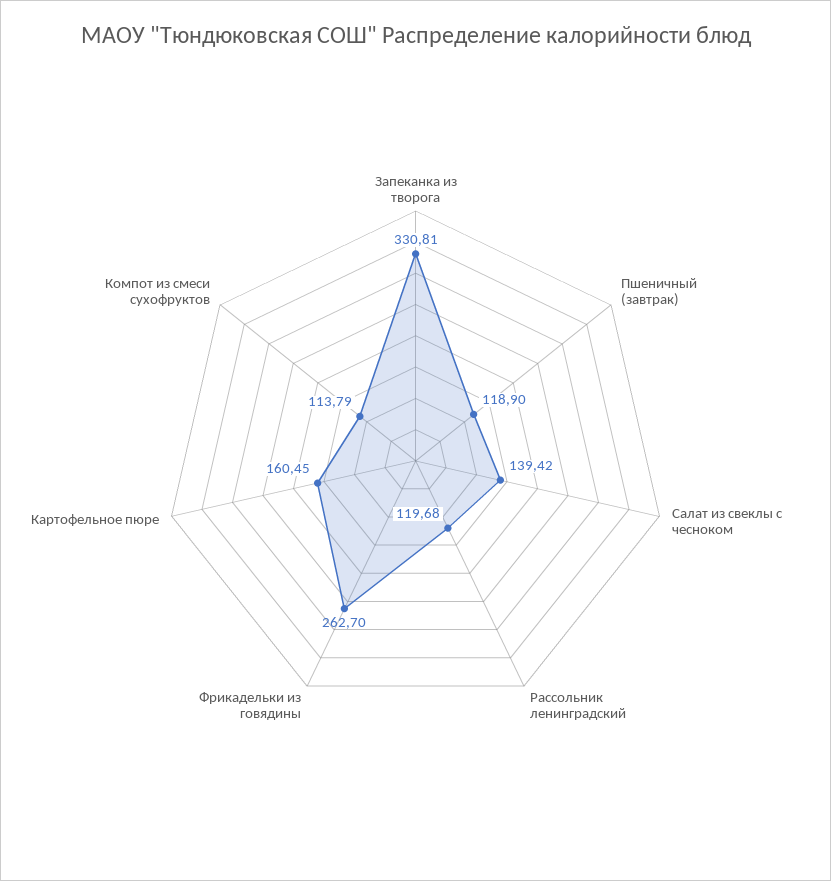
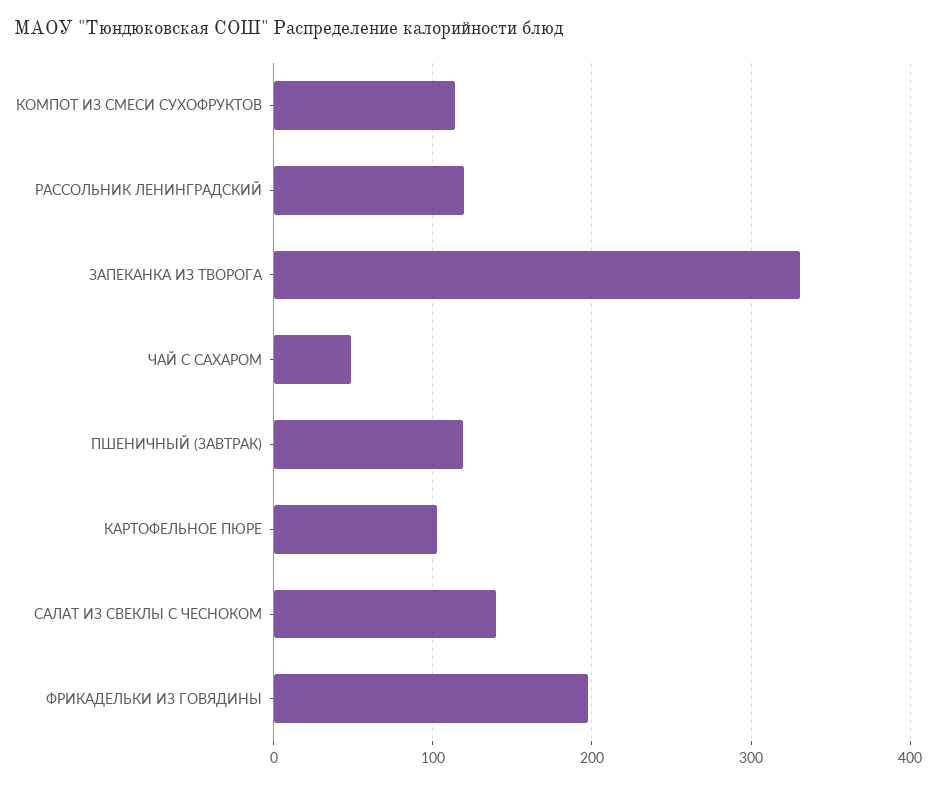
  {
    "Запеканка из творога": 330.81,
    "Пшеничный (завтрак)": 118.9,
    "Салат из свеклы с чесноком": 139.42,
    "Рассольник ленинградский": 119.68,
-   "Фрикадельки из говядины": 262.7,
+   "Фрикадельки из говядины": 200,
-   "Картофельное пюре": 160.45,
+   "Картофельное пюре": 100,
-   "Компот из смеси сухофруктов": 113.79
+   "Компот из смеси сухофруктов": 113.79,
+   "ЧАЙ С САХАРОМ": 50
  }

